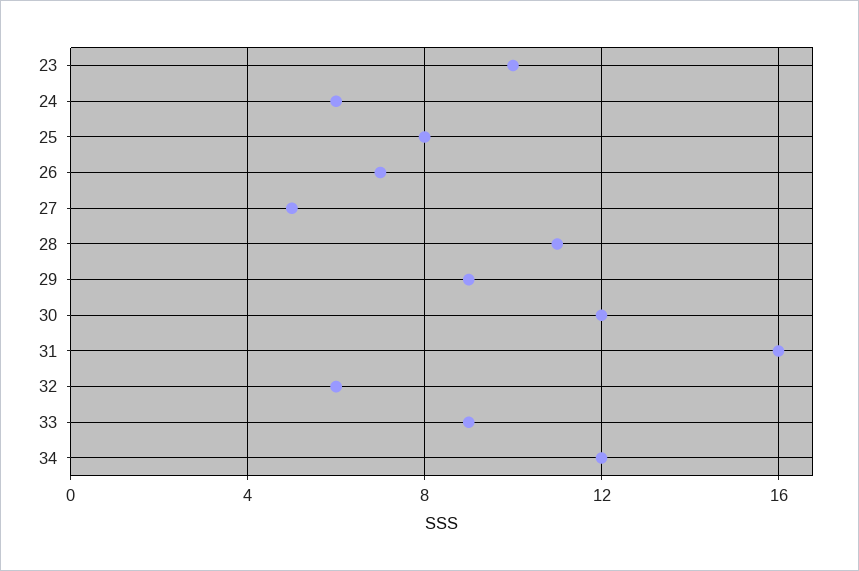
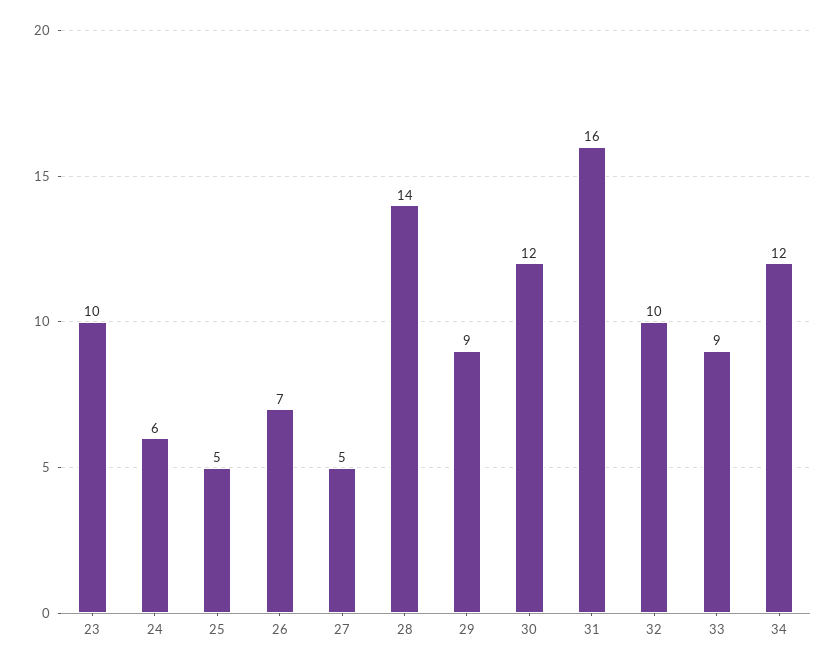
  {
    "23": 10,
    "24": 6,
-   "25": 8,
+   "25": 5,
    "26": 7,
    "27": 5,
-   "28": 11,
+   "28": 14,
    "29": 9,
    "30": 12,
    "31": 16,
-   "32": 6,
+   "32": 10,
    "33": 9,
    "34": 12
  }

